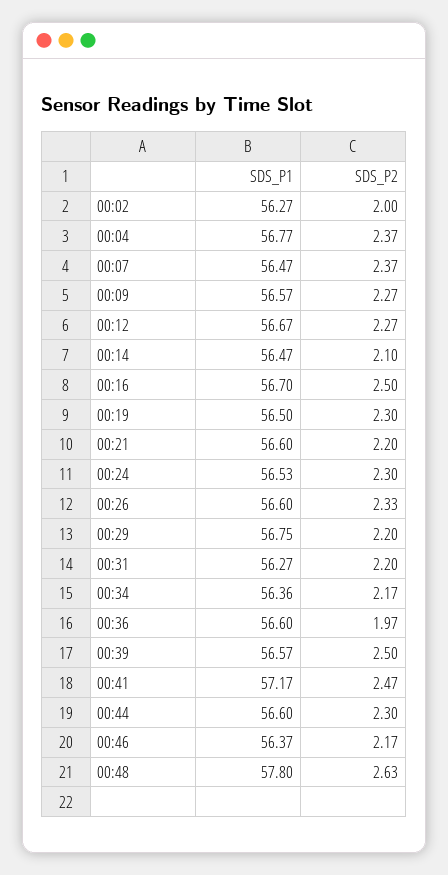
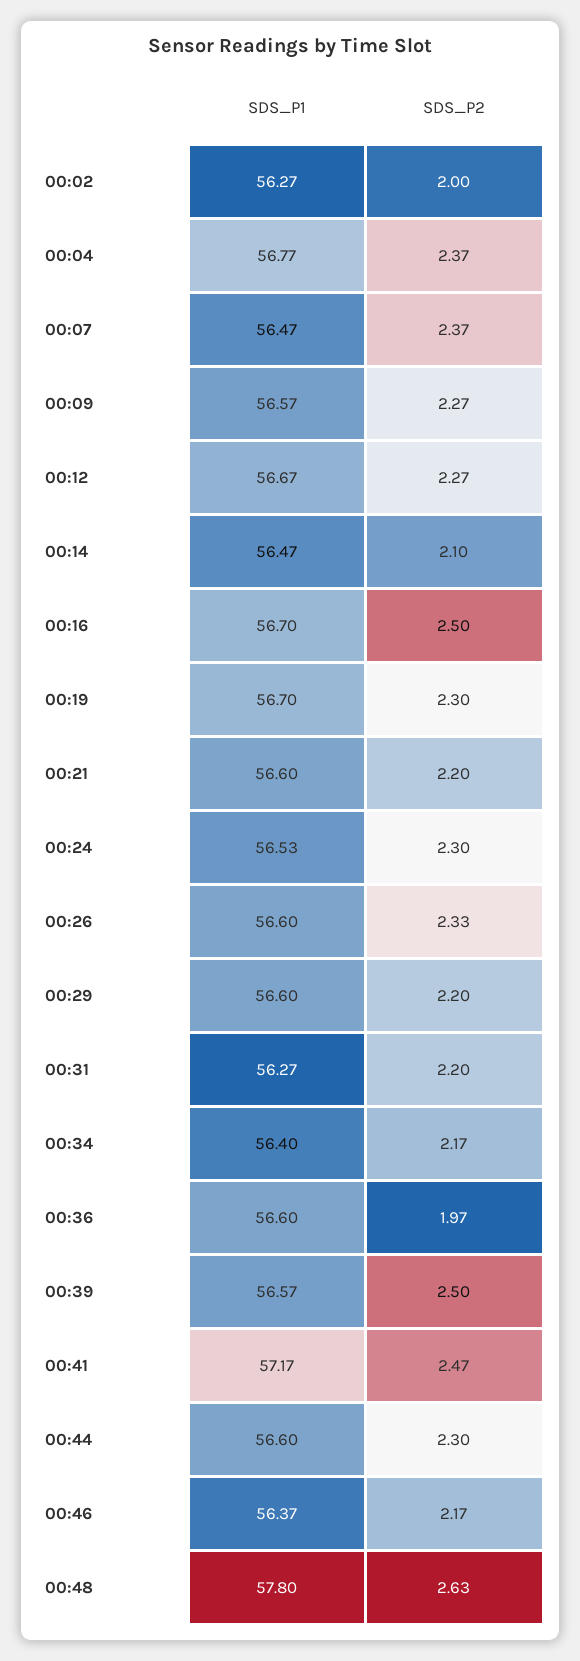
  {
    "SDS_P1": {
      "00:02": 56.27,
      "00:04": 56.77,
      "00:07": 56.47,
      "00:09": 56.57,
      "00:12": 56.67,
      "00:14": 56.47,
      "00:16": 56.7,
-     "00:19": 56.5,
+     "00:19": 56.7,
      "00:21": 56.6,
      "00:24": 56.53,
      "00:26": 56.6,
-     "00:29": 56.75,
+     "00:29": 56.6,
      "00:31": 56.27,
-     "00:34": 56.36,
+     "00:34": 56.4,
      "00:36": 56.6,
      "00:39": 56.57,
      "00:41": 57.17,
      "00:44": 56.6,
      "00:46": 56.37,
      "00:48": 57.8
    },
    "SDS_P2": {
      "00:02": 2,
      "00:04": 2.37,
      "00:07": 2.37,
      "00:09": 2.27,
      "00:12": 2.27,
      "00:14": 2.1,
      "00:16": 2.5,
      "00:19": 2.3,
      "00:21": 2.2,
      "00:24": 2.3,
      "00:26": 2.33,
      "00:29": 2.2,
      "00:31": 2.2,
      "00:34": 2.17,
      "00:36": 1.97,
      "00:39": 2.5,
      "00:41": 2.47,
      "00:44": 2.3,
      "00:46": 2.17,
      "00:48": 2.63
    }
  }

